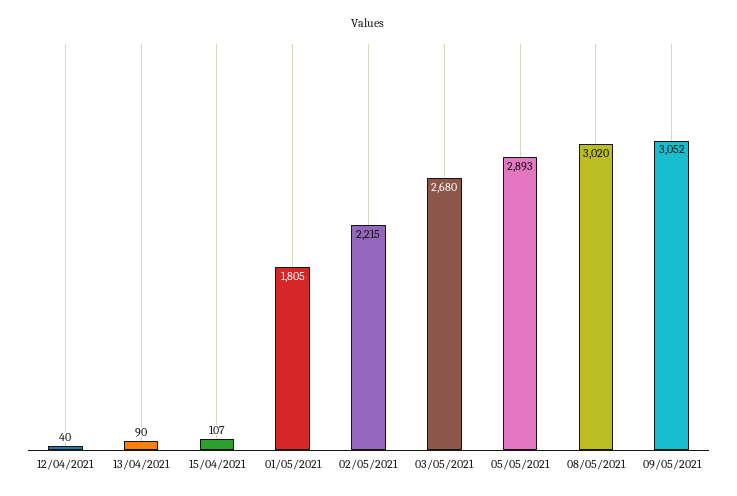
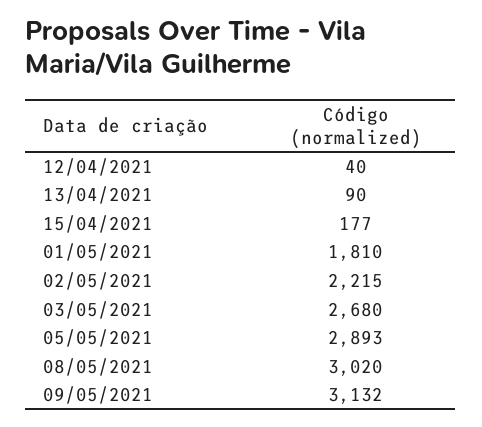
  {
    "12/04/2021": 40,
    "13/04/2021": 90,
-   "15/04/2021": 107,
+   "15/04/2021": 177,
-   "01/05/2021": 1805,
+   "01/05/2021": 1810,
    "02/05/2021": 2215,
    "03/05/2021": 2680,
    "05/05/2021": 2893,
    "08/05/2021": 3020,
-   "09/05/2021": 3052
+   "09/05/2021": 3132
  }

